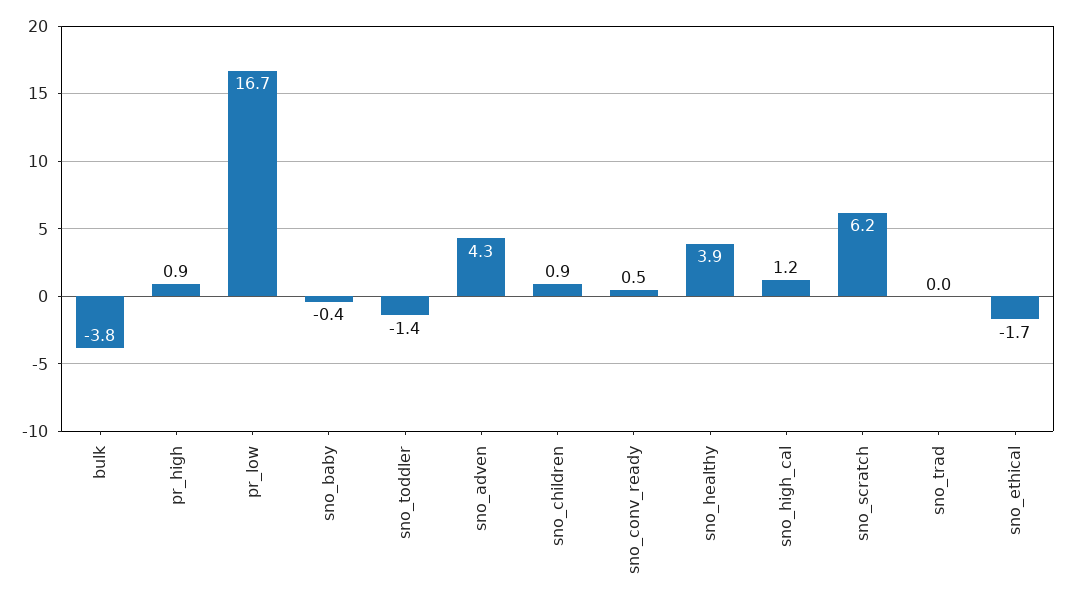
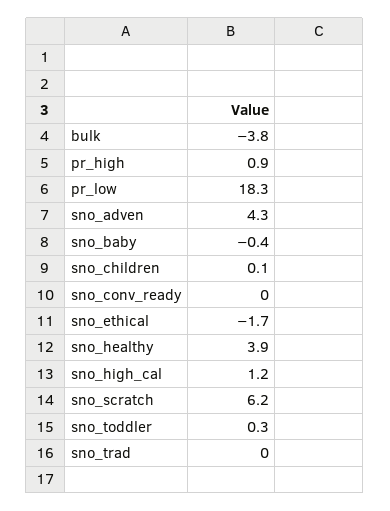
  {
    "bulk": -3.8,
    "pr_high": 0.9,
-   "pr_low": 16.7,
+   "pr_low": 18.3,
    "sno_baby": -0.4,
-   "sno_toddler": -1.4,
+   "sno_toddler": 0.3,
    "sno_adven": 4.3,
-   "sno_children": 0.9,
+   "sno_children": 0.1,
-   "sno_conv_ready": 0.5,
+   "sno_conv_ready": 0,
    "sno_healthy": 3.9,
    "sno_high_cal": 1.2,
    "sno_scratch": 6.2,
    "sno_trad": 0,
    "sno_ethical": -1.7
  }

